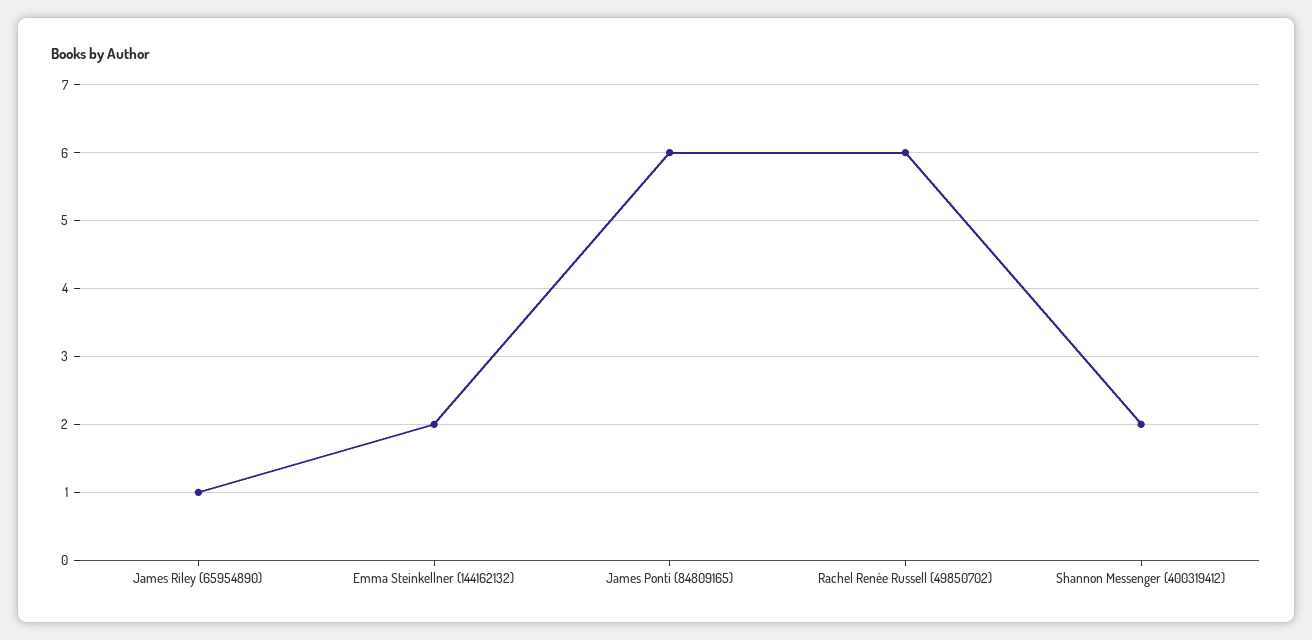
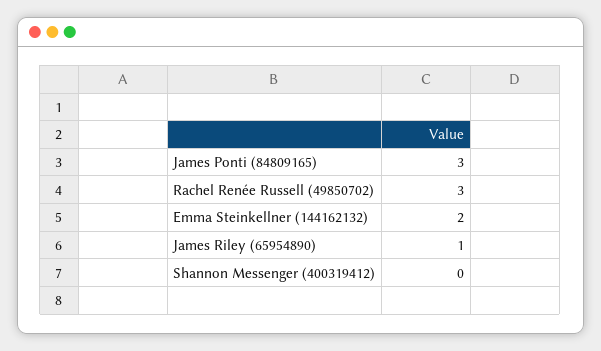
  {
    "James Riley (65954890)": 1,
    "Emma Steinkellner (144162132)": 2,
-   "James Ponti (84809165)": 6,
+   "James Ponti (84809165)": 3,
-   "Rachel Renée Russell (49850702)": 6,
+   "Rachel Renée Russell (49850702)": 3,
-   "Shannon Messenger (400319412)": 2
+   "Shannon Messenger (400319412)": 0
  }

